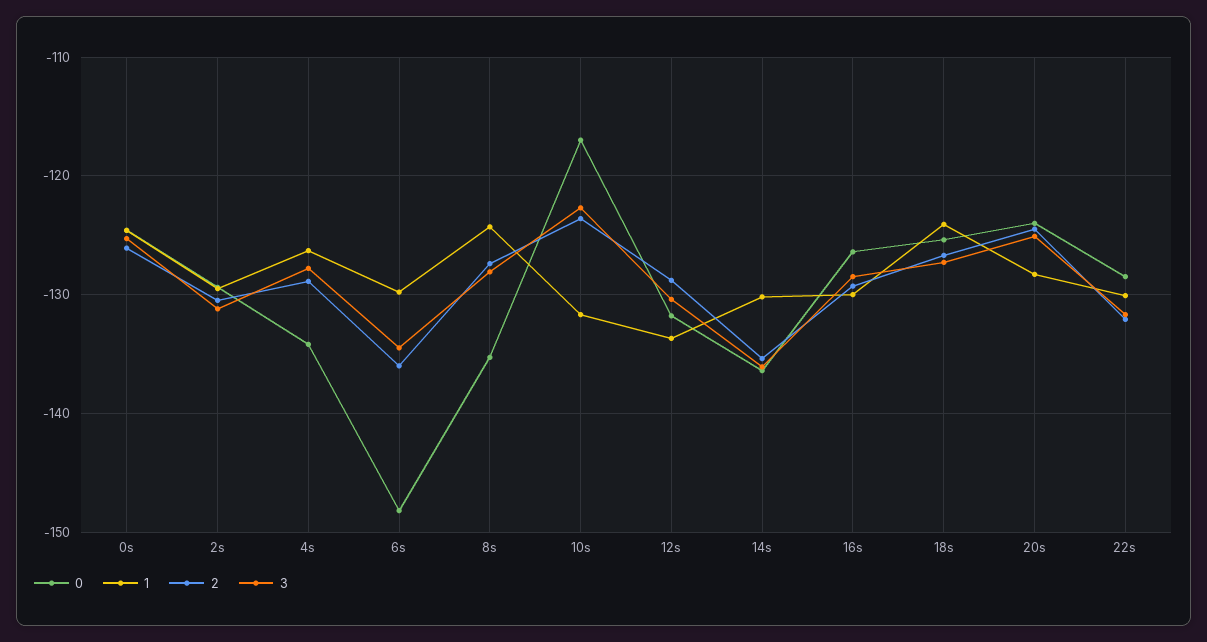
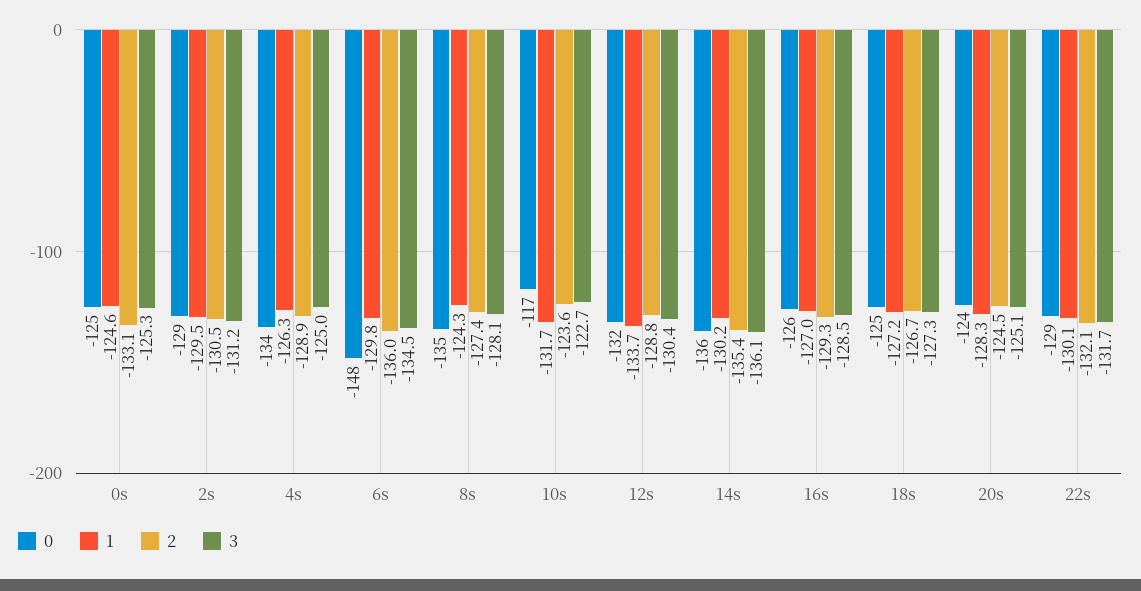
  {
    "0": {
      "0s": -125,
      "2s": -129,
      "4s": -134,
      "6s": -148,
      "8s": -135,
      "10s": -117,
      "12s": -132,
      "14s": -136,
      "16s": -126,
      "18s": -125,
      "20s": -124,
      "22s": -129
    },
    "1": {
      "0s": -124.6,
      "2s": -129.5,
      "4s": -126.3,
      "6s": -129.8,
      "8s": -124.3,
      "10s": -131.7,
      "12s": -133.7,
      "14s": -130.2,
-     "16s": -130,
+     "16s": -127,
-     "18s": -124,
+     "18s": -127.2,
      "20s": -128.3,
      "22s": -130.1
    },
    "2": {
-     "0s": -126,
+     "0s": -133.1,
      "2s": -130.5,
      "4s": -128.9,
      "6s": -136,
      "8s": -127.4,
      "10s": -123.6,
      "12s": -128.8,
      "14s": -135.4,
      "16s": -129.3,
      "18s": -126.7,
      "20s": -124.5,
      "22s": -132.1
    },
    "3": {
      "0s": -125.3,
      "2s": -131.2,
-     "4s": -128,
+     "4s": -125,
      "6s": -134.5,
      "8s": -128.1,
      "10s": -122.7,
      "12s": -130.4,
      "14s": -136.1,
      "16s": -128.5,
      "18s": -127.3,
      "20s": -125.1,
      "22s": -131.7
    }
  }

